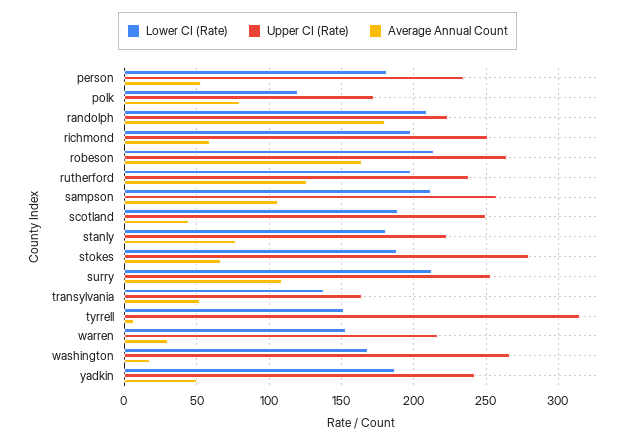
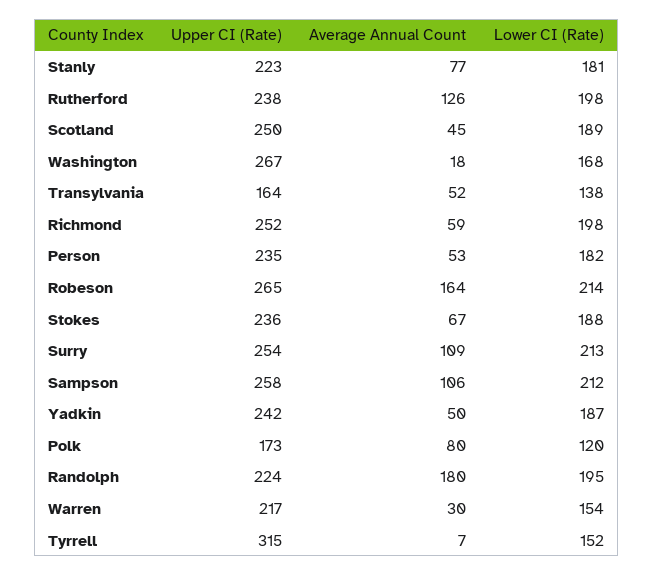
  {
    "Lower CI (Rate)": {
      "person": 182,
      "polk": 120,
-     "randolph": 210,
+     "randolph": 195,
      "richmond": 198,
      "robeson": 214,
      "rutherford": 198,
      "sampson": 212,
      "scotland": 189,
      "stanly": 181,
      "stokes": 188,
      "surry": 213,
      "transylvania": 138,
      "tyrrell": 152,
      "warren": 154,
      "washington": 168,
      "yadkin": 187
    },
    "Upper CI (Rate)": {
      "person": 235,
      "polk": 173,
      "randolph": 224,
      "richmond": 252,
      "robeson": 265,
      "rutherford": 238,
      "sampson": 258,
      "scotland": 250,
      "stanly": 223,
-     "stokes": 280,
+     "stokes": 236,
      "surry": 254,
      "transylvania": 164,
      "tyrrell": 315,
      "warren": 217,
      "washington": 267,
      "yadkin": 242
    },
    "Average Annual Count": {
      "person": 53,
      "polk": 80,
      "randolph": 180,
      "richmond": 59,
      "robeson": 164,
      "rutherford": 126,
      "sampson": 106,
      "scotland": 45,
      "stanly": 77,
      "stokes": 67,
      "surry": 109,
      "transylvania": 52,
      "tyrrell": 7,
      "warren": 30,
      "washington": 18,
      "yadkin": 50
    }
  }

